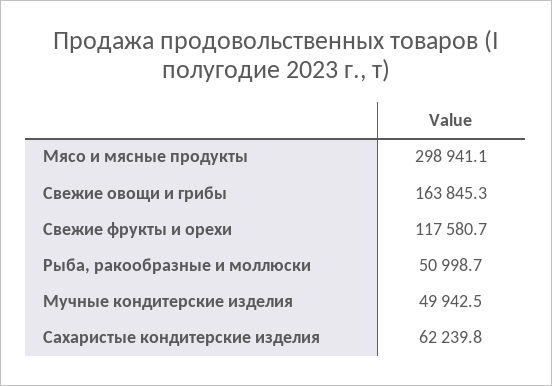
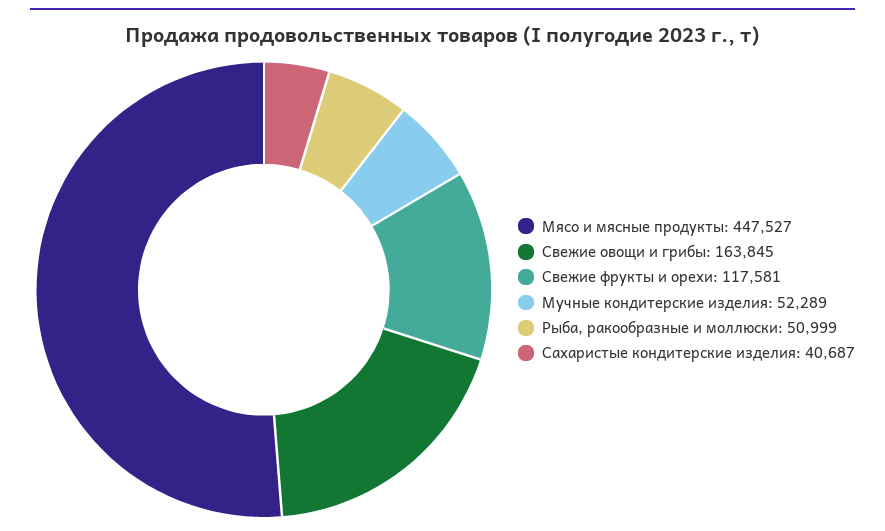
  {
-   "Мясо и мясные продукты": 298941.1,
+   "Мясо и мясные продукты": 447527,
    "Свежие овощи и грибы": 163845.3,
    "Свежие фрукты и орехи": 117580.7,
    "Рыба, ракообразные и моллюски": 50998.7,
-   "Мучные кондитерские изделия": 49942.5,
+   "Мучные кондитерские изделия": 52289,
-   "Сахаристые кондитерские изделия": 62239.8
+   "Сахаристые кондитерские изделия": 40687
  }

